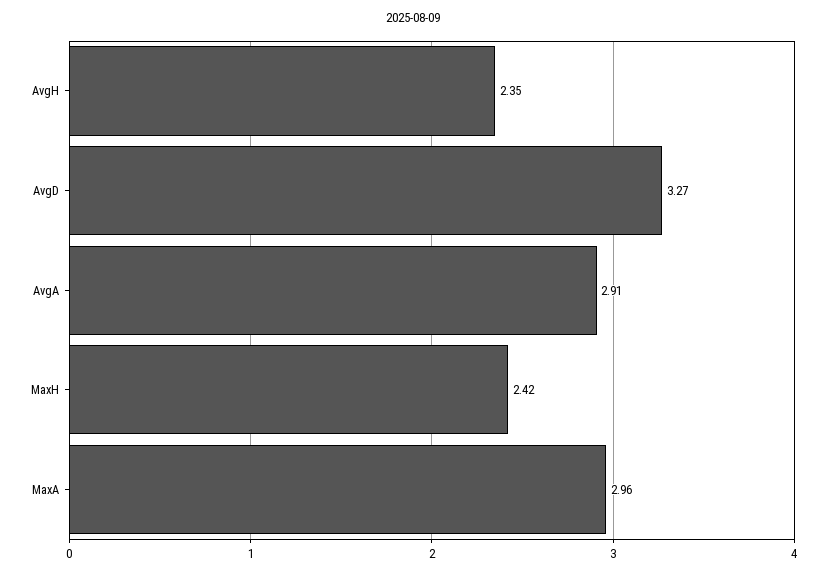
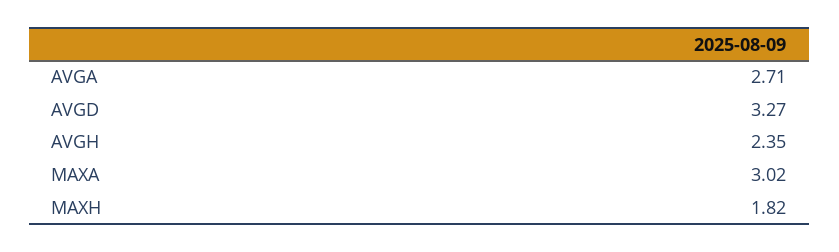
  {
    "AvgH": 2.35,
    "AvgD": 3.27,
-   "AvgA": 2.91,
+   "AvgA": 2.71,
-   "MaxH": 2.42,
+   "MaxH": 1.82,
-   "MaxA": 2.96
+   "MaxA": 3.02
  }

